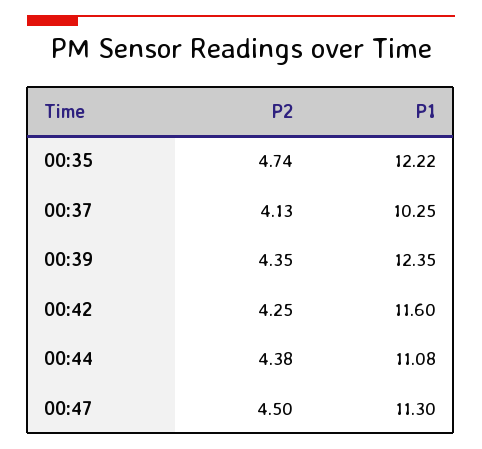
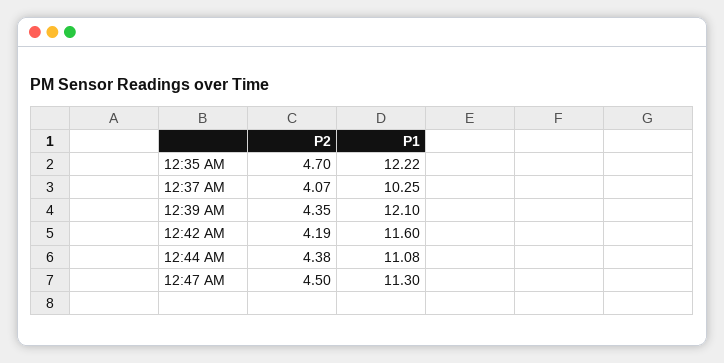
  {
    "P2": {
-     "00:35": 4.74,
+     "00:35": 4.7,
-     "00:37": 4.13,
+     "00:37": 4.07,
      "00:39": 4.35,
-     "00:42": 4.25,
+     "00:42": 4.19,
      "00:44": 4.38,
      "00:47": 4.5
    },
    "P1": {
      "00:35": 12.22,
      "00:37": 10.25,
-     "00:39": 12.35,
+     "00:39": 12.1,
      "00:42": 11.6,
      "00:44": 11.08,
      "00:47": 11.3
    }
  }

